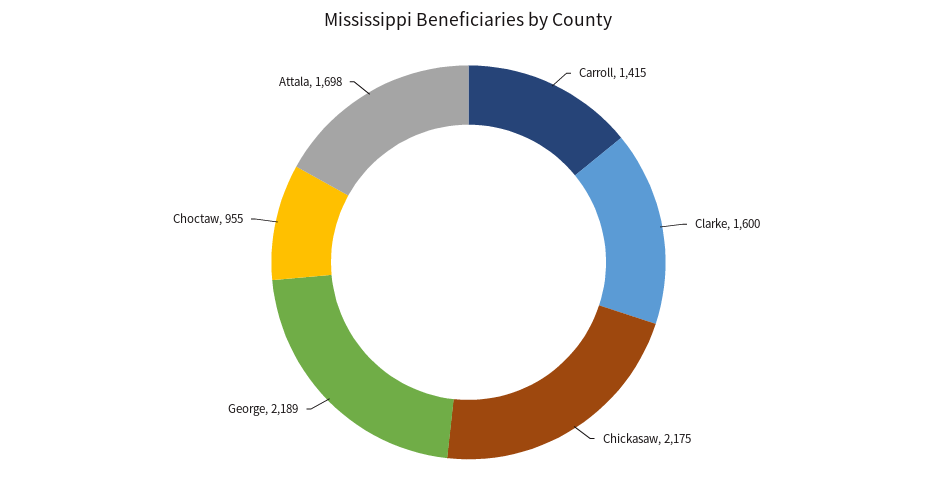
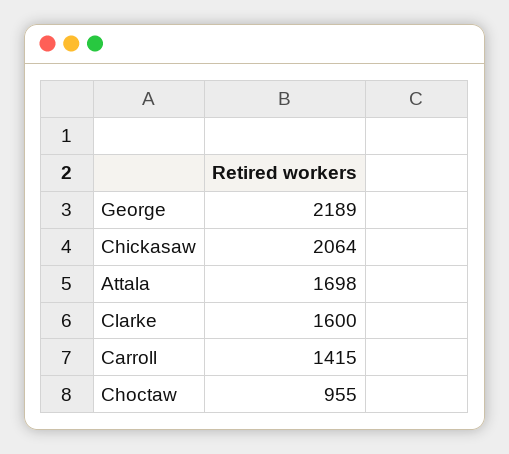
  {
    "Carroll": 1415,
    "Clarke": 1600,
-   "Chickasaw": 2175,
+   "Chickasaw": 2064,
    "George": 2189,
    "Choctaw": 955,
    "Attala": 1698
  }

